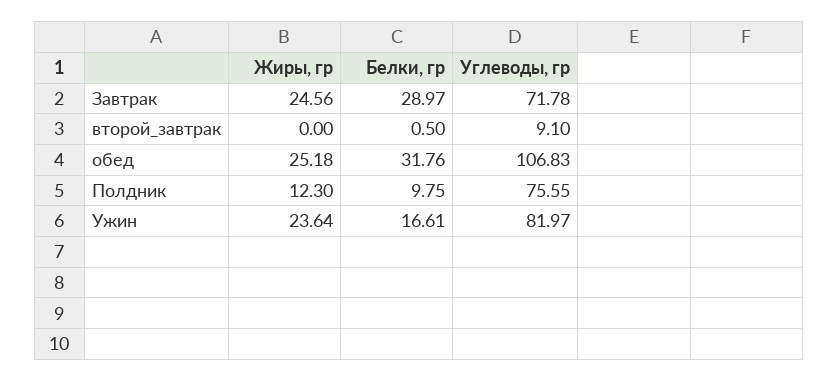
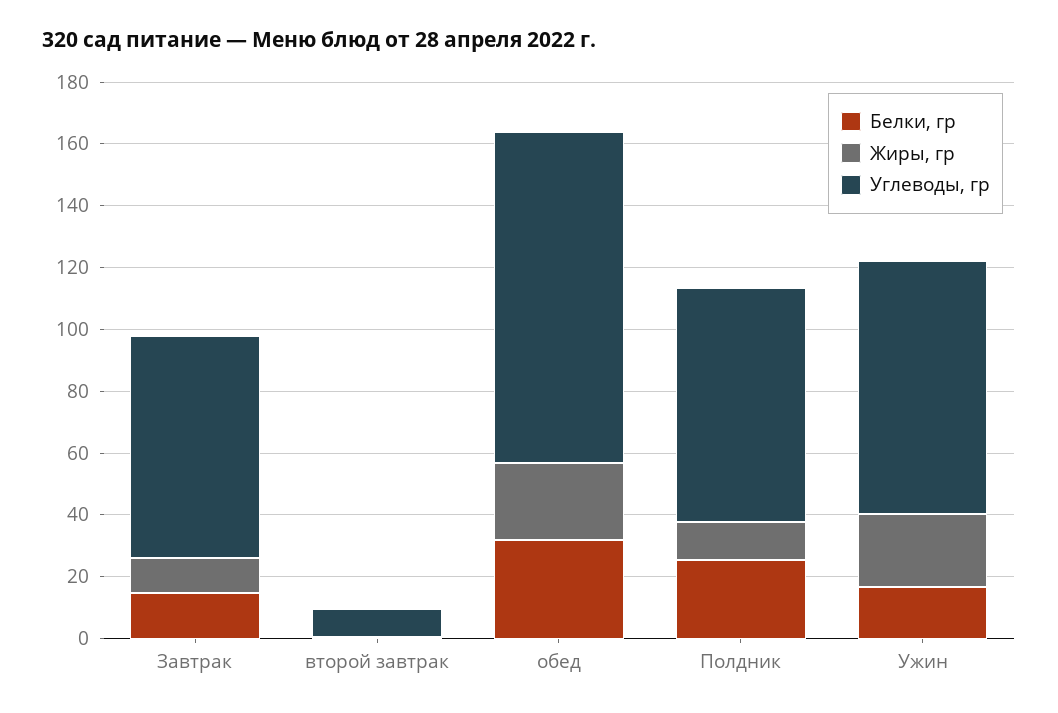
  {
    "Жиры, гр": {
-     "Завтрак": 24.56,
+     "Завтрак": 10,
      "второй_завтрак": 0,
      "обед": 25.18,
      "Полдник": 12.3,
      "Ужин": 23.64
    },
    "Белки, гр": {
-     "Завтрак": 28.97,
+     "Завтрак": 15,
      "второй_завтрак": 0.5,
      "обед": 31.76,
-     "Полдник": 9.75,
+     "Полдник": 25,
      "Ужин": 16.61
    },
    "Углеводы, гр": {
      "Завтрак": 71.78,
      "второй_завтрак": 9.1,
      "обед": 106.83,
      "Полдник": 75.55,
      "Ужин": 81.97
    }
  }

